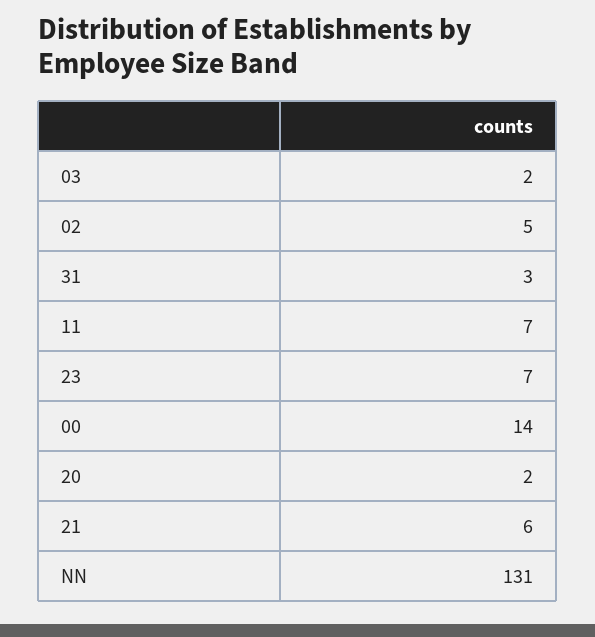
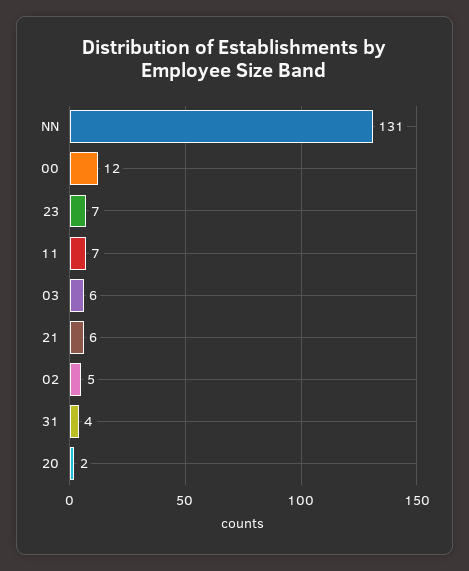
  {
-   "03": 2,
+   "03": 6,
    "02": 5,
-   "31": 3,
+   "31": 4,
    "11": 7,
    "23": 7,
-   "00": 14,
+   "00": 12,
    "20": 2,
    "21": 6,
    "NN": 131
  }

